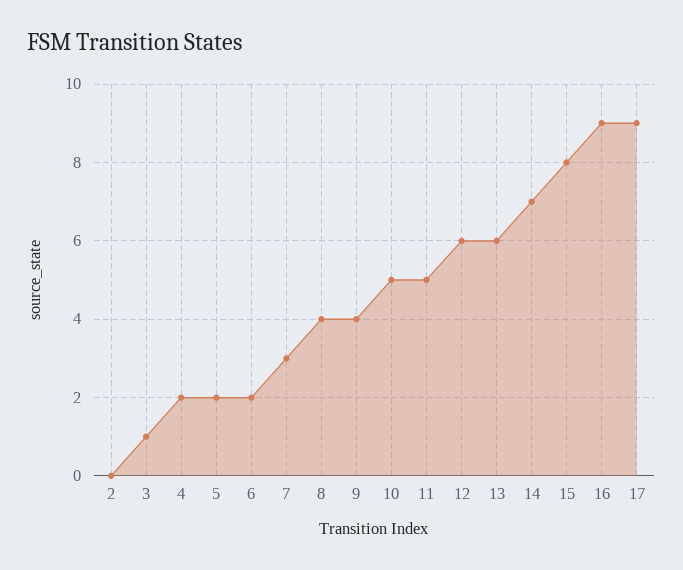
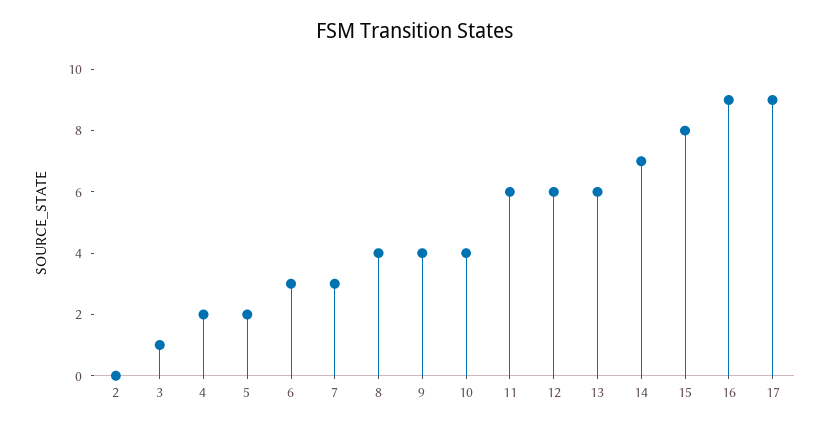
  {
    "2": 0,
    "3": 1,
    "4": 2,
    "5": 2,
-   "6": 2,
+   "6": 3,
    "7": 3,
    "8": 4,
    "9": 4,
-   "10": 5,
+   "10": 4,
-   "11": 5,
+   "11": 6,
    "12": 6,
    "13": 6,
    "14": 7,
    "15": 8,
    "16": 9,
    "17": 9
  }

